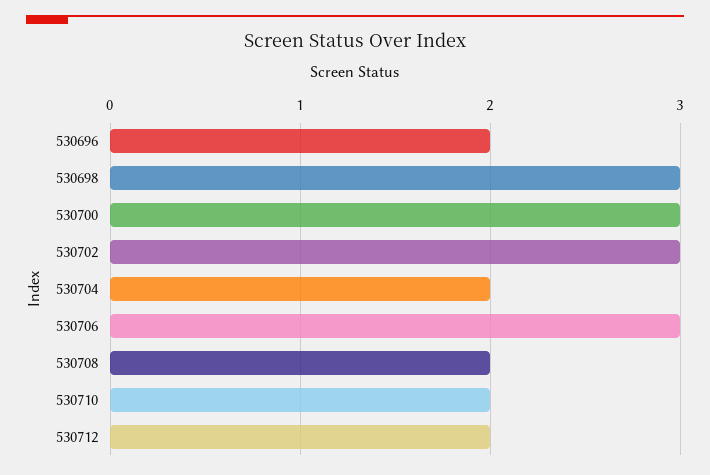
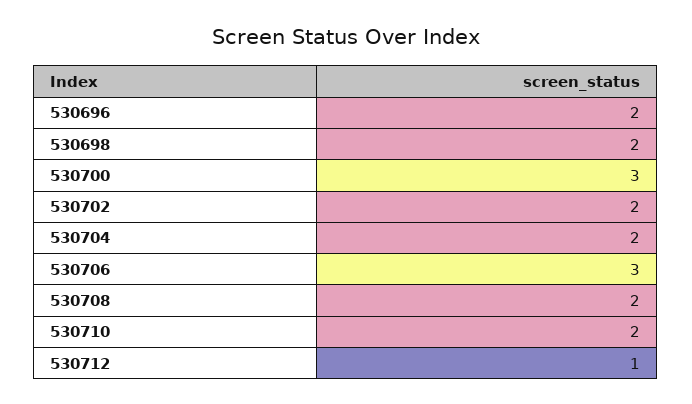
  {
    "530696": 2,
-   "530698": 3,
+   "530698": 2,
    "530700": 3,
-   "530702": 3,
+   "530702": 2,
    "530704": 2,
    "530706": 3,
    "530708": 2,
    "530710": 2,
-   "530712": 2
+   "530712": 1
  }

